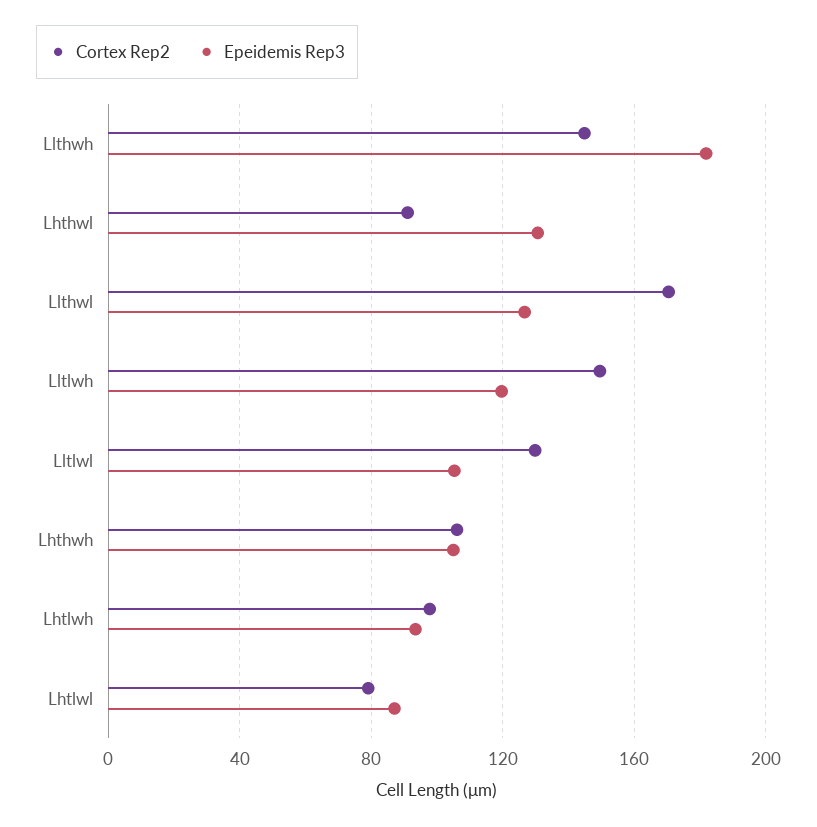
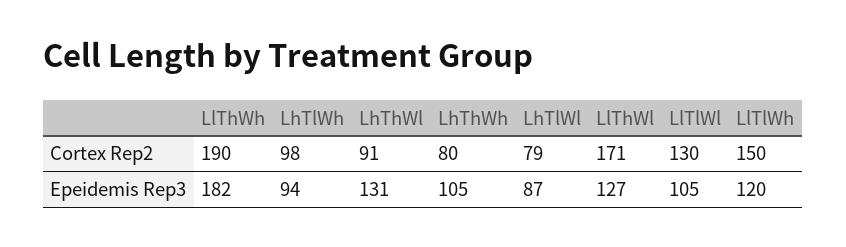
  {
    "Cortex Rep2": {
-     "Llthwh": 145,
+     "Llthwh": 190,
      "Lhthwl": 91,
      "Llthwl": 171,
      "Lltlwh": 150,
      "Lltlwl": 130,
-     "Lhthwh": 105,
+     "Lhthwh": 80,
      "Lhtlwh": 98,
      "Lhtlwl": 79
    },
    "Epeidemis Rep3": {
      "Llthwh": 182,
      "Lhthwl": 131,
      "Llthwl": 127,
      "Lltlwh": 120,
      "Lltlwl": 105,
      "Lhthwh": 105,
      "Lhtlwh": 94,
      "Lhtlwl": 87
    }
  }

